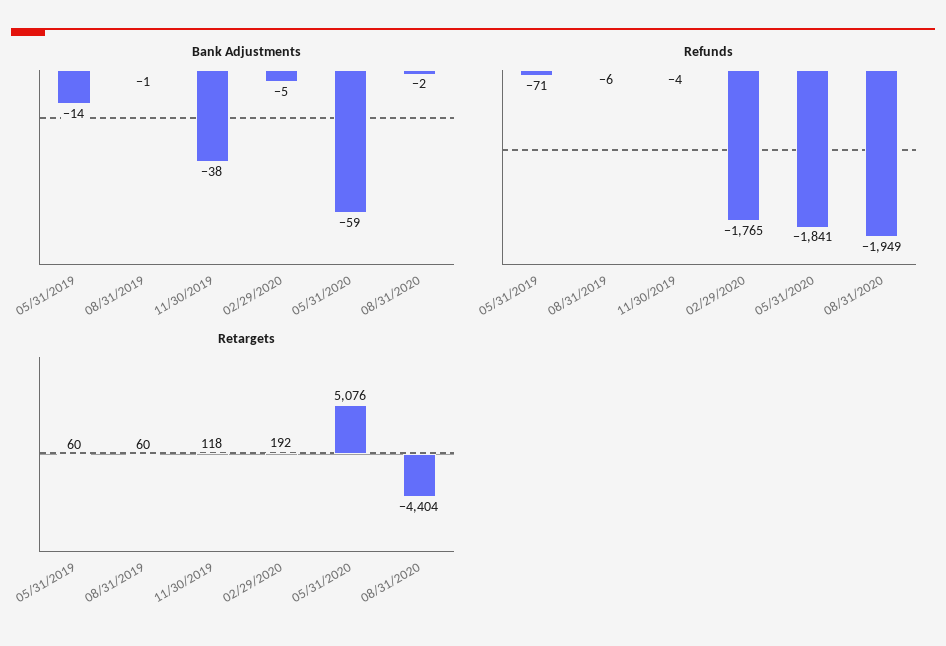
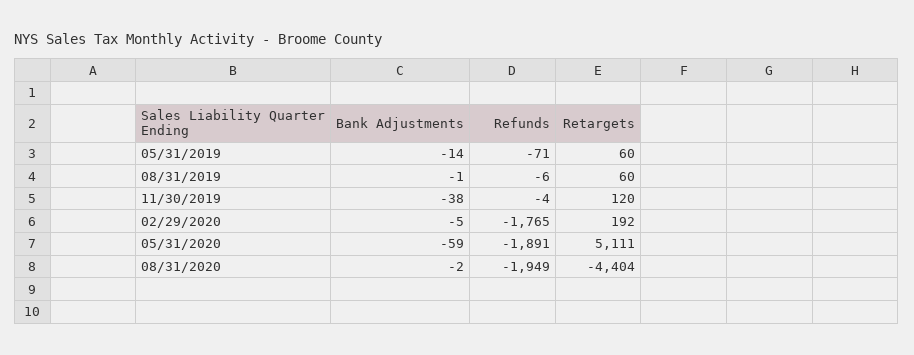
  {
    "Bank Adjustments": {
      "05/31/2019": -14,
      "08/31/2019": -1,
      "11/30/2019": -38,
      "02/29/2020": -5,
      "05/31/2020": -59,
      "08/31/2020": -2
    },
    "Refunds": {
      "05/31/2019": -71,
      "08/31/2019": -6,
      "11/30/2019": -4,
      "02/29/2020": -1765,
-     "05/31/2020": -1841,
+     "05/31/2020": -1891,
      "08/31/2020": -1949
    },
    "Retargets": {
      "05/31/2019": 60,
      "08/31/2019": 60,
-     "11/30/2019": 118,
+     "11/30/2019": 120,
      "02/29/2020": 192,
-     "05/31/2020": 5076,
+     "05/31/2020": 5111,
      "08/31/2020": -4404
    }
  }

